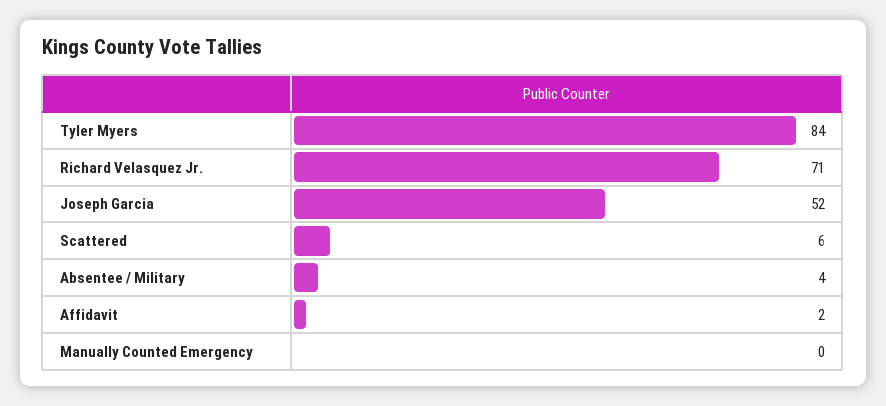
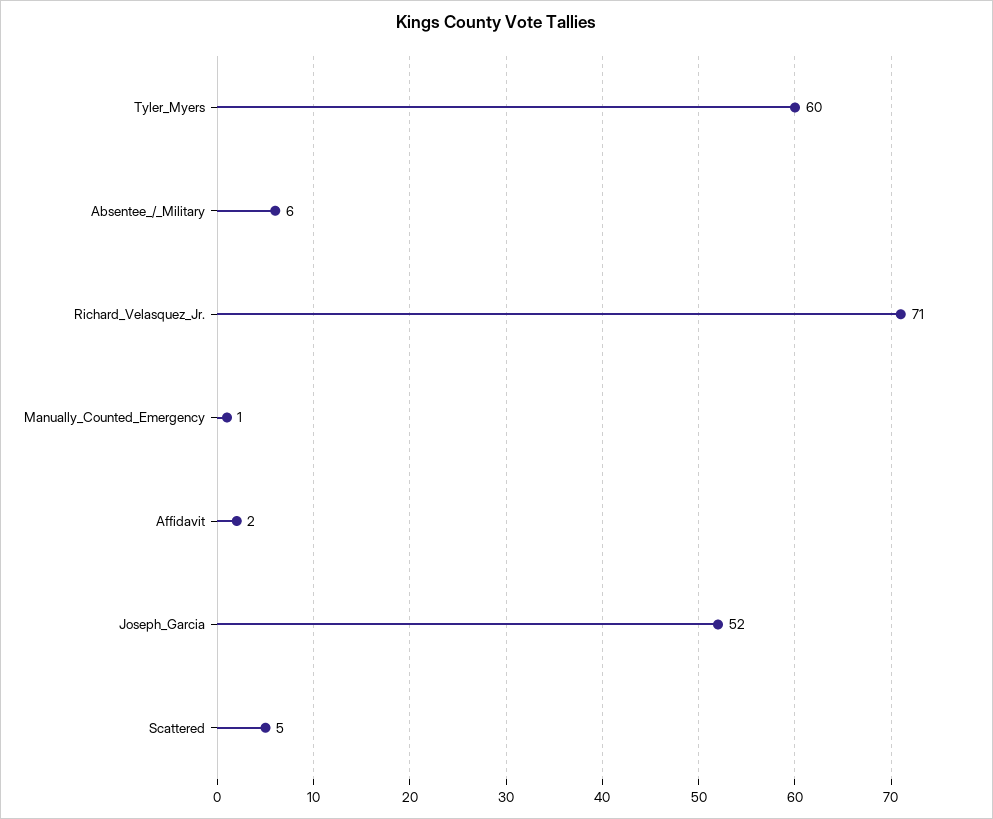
  {
-   "Tyler Myers": 84,
+   "Tyler Myers": 60,
    "Richard Velasquez Jr.": 71,
    "Joseph Garcia": 52,
-   "Scattered": 6,
+   "Scattered": 5,
-   "Absentee / Military": 4,
+   "Absentee / Military": 6,
    "Affidavit": 2,
-   "Manually Counted Emergency": 0
+   "Manually Counted Emergency": 1
  }

